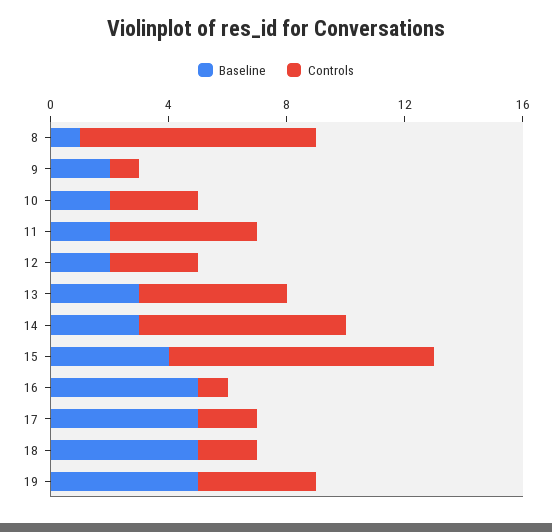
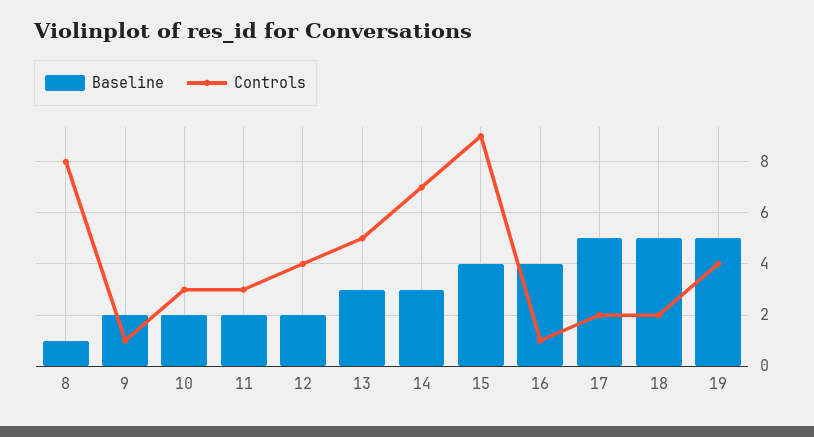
  {
    "Baseline": {
      "8": 1,
      "9": 2,
      "10": 2,
      "11": 2,
      "12": 2,
      "13": 3,
      "14": 3,
      "15": 4,
-     "16": 5,
+     "16": 4,
      "17": 5,
      "18": 5,
      "19": 5
    },
    "Controls": {
      "8": 8,
      "9": 1,
      "10": 3,
-     "11": 5,
+     "11": 3,
-     "12": 3,
+     "12": 4,
      "13": 5,
      "14": 7,
      "15": 9,
      "16": 1,
      "17": 2,
      "18": 2,
      "19": 4
    }
  }

